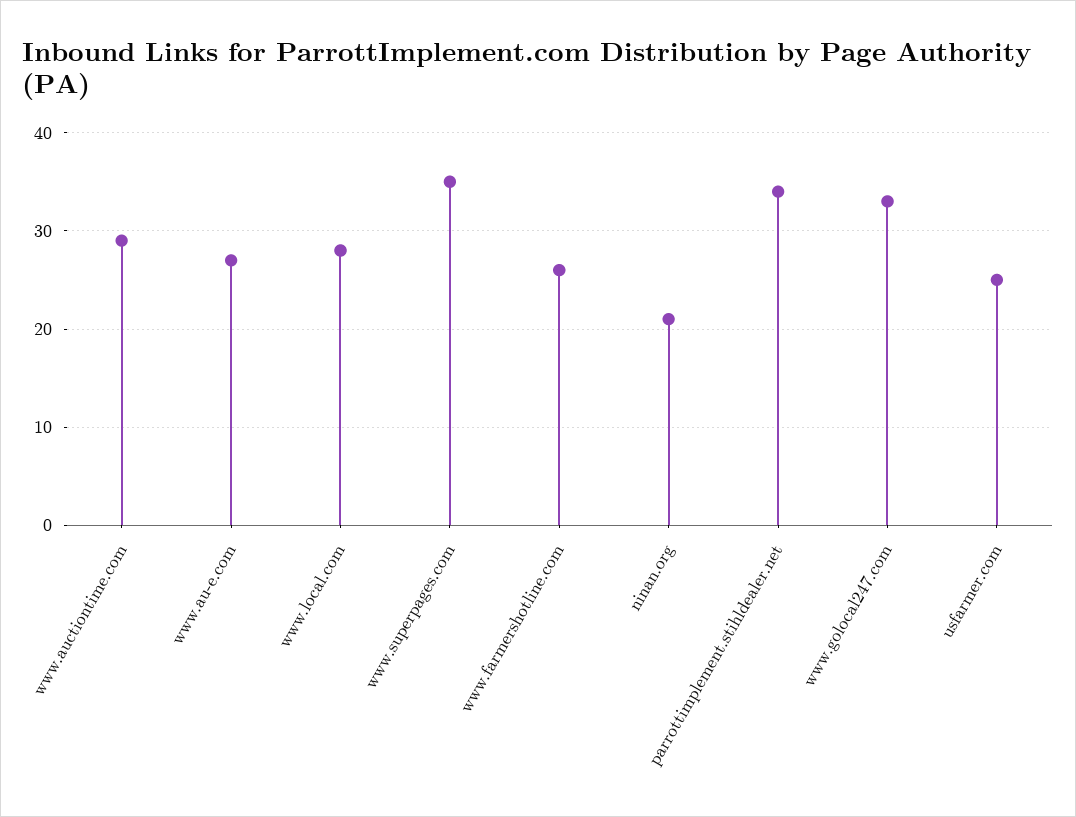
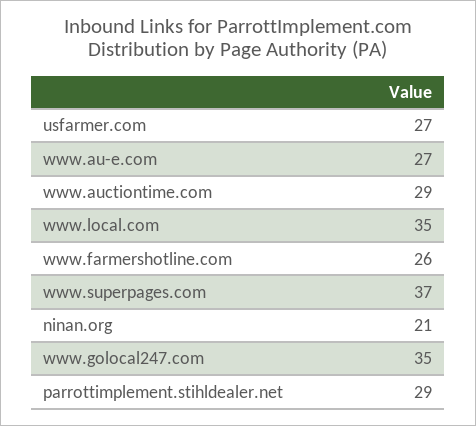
  {
    "www.auctiontime.com": 29,
    "www.au-e.com": 27,
-   "www.local.com": 28,
+   "www.local.com": 35,
-   "www.superpages.com": 35,
+   "www.superpages.com": 37,
    "www.farmershotline.com": 26,
    "ninan.org": 21,
-   "parrottimplement.stihldealer.net": 34,
+   "parrottimplement.stihldealer.net": 29,
-   "www.golocal247.com": 33,
+   "www.golocal247.com": 35,
-   "usfarmer.com": 25
+   "usfarmer.com": 27
  }

